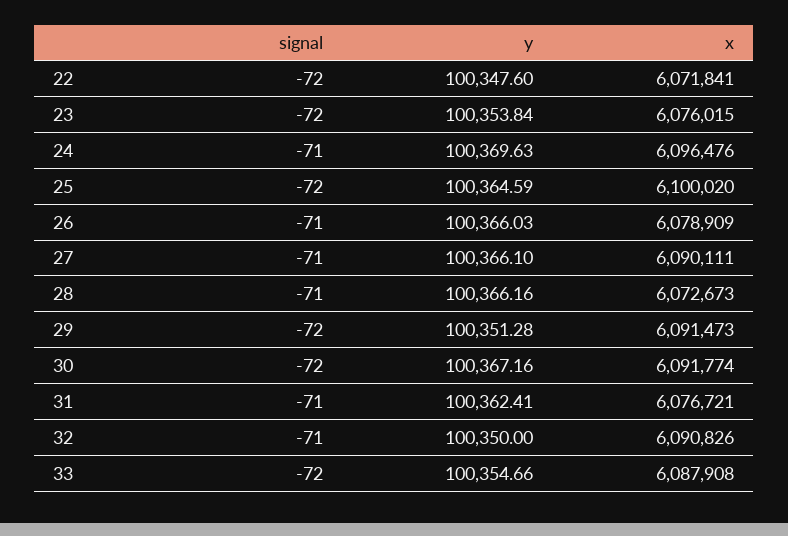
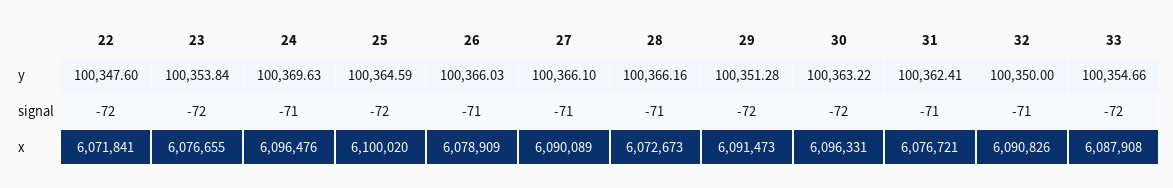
  {
    "signal": {
      "22": -72,
      "23": -72,
      "24": -71,
      "25": -72,
      "26": -71,
      "27": -71,
      "28": -71,
      "29": -72,
      "30": -72,
      "31": -71,
      "32": -71,
      "33": -72
    },
    "y": {
      "22": 100347.6,
      "23": 100353.84,
      "24": 100369.63,
      "25": 100364.59,
      "26": 100366.03,
      "27": 100366.1,
      "28": 100366.16,
      "29": 100351.28,
-     "30": 100367.16,
+     "30": 100363.22,
      "31": 100362.41,
      "32": 100350,
      "33": 100354.66
    },
    "x": {
      "22": 6071841,
-     "23": 6076015,
+     "23": 6076655,
      "24": 6096476,
      "25": 6100020,
      "26": 6078909,
-     "27": 6090111,
+     "27": 6090089,
      "28": 6072673,
      "29": 6091473,
-     "30": 6091774,
+     "30": 6096331,
      "31": 6076721,
      "32": 6090826,
      "33": 6087908
    }
  }

